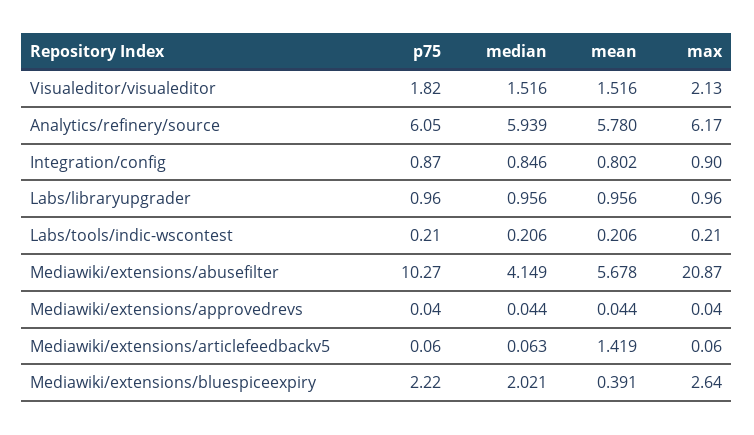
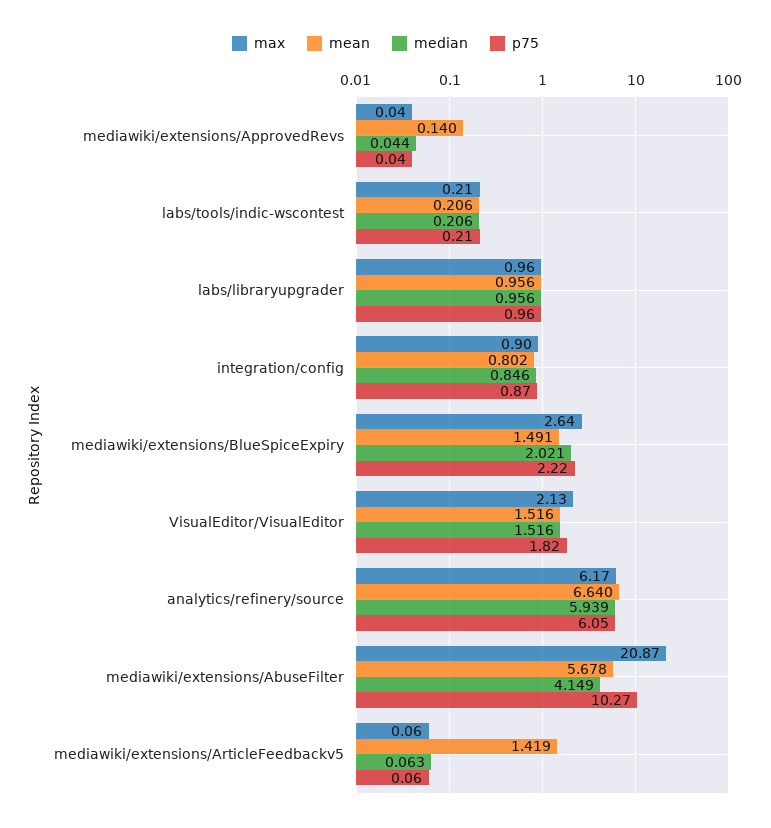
  {
    "p75": {
      "Visualeditor/visualeditor": 1.82,
      "Analytics/refinery/source": 6.05,
      "Integration/config": 0.87,
      "Labs/libraryupgrader": 0.96,
      "Labs/tools/indic-wscontest": 0.21,
      "Mediawiki/extensions/abusefilter": 10.27,
      "Mediawiki/extensions/approvedrevs": 0.04,
      "Mediawiki/extensions/articlefeedbackv5": 0.06,
      "Mediawiki/extensions/bluespiceexpiry": 2.22
    },
    "median": {
      "Visualeditor/visualeditor": 1.516,
      "Analytics/refinery/source": 5.939,
      "Integration/config": 0.846,
      "Labs/libraryupgrader": 0.956,
      "Labs/tools/indic-wscontest": 0.206,
      "Mediawiki/extensions/abusefilter": 4.149,
      "Mediawiki/extensions/approvedrevs": 0.044,
      "Mediawiki/extensions/articlefeedbackv5": 0.063,
      "Mediawiki/extensions/bluespiceexpiry": 2.021
    },
    "mean": {
      "Visualeditor/visualeditor": 1.516,
-     "Analytics/refinery/source": 5.78,
+     "Analytics/refinery/source": 6.64,
      "Integration/config": 0.802,
      "Labs/libraryupgrader": 0.956,
      "Labs/tools/indic-wscontest": 0.206,
      "Mediawiki/extensions/abusefilter": 5.678,
-     "Mediawiki/extensions/approvedrevs": 0.044,
+     "Mediawiki/extensions/approvedrevs": 0.14,
      "Mediawiki/extensions/articlefeedbackv5": 1.419,
-     "Mediawiki/extensions/bluespiceexpiry": 0.391
+     "Mediawiki/extensions/bluespiceexpiry": 1.491
    },
    "max": {
      "Visualeditor/visualeditor": 2.13,
      "Analytics/refinery/source": 6.17,
      "Integration/config": 0.9,
      "Labs/libraryupgrader": 0.96,
      "Labs/tools/indic-wscontest": 0.21,
      "Mediawiki/extensions/abusefilter": 20.87,
      "Mediawiki/extensions/approvedrevs": 0.04,
      "Mediawiki/extensions/articlefeedbackv5": 0.06,
      "Mediawiki/extensions/bluespiceexpiry": 2.64
    }
  }

